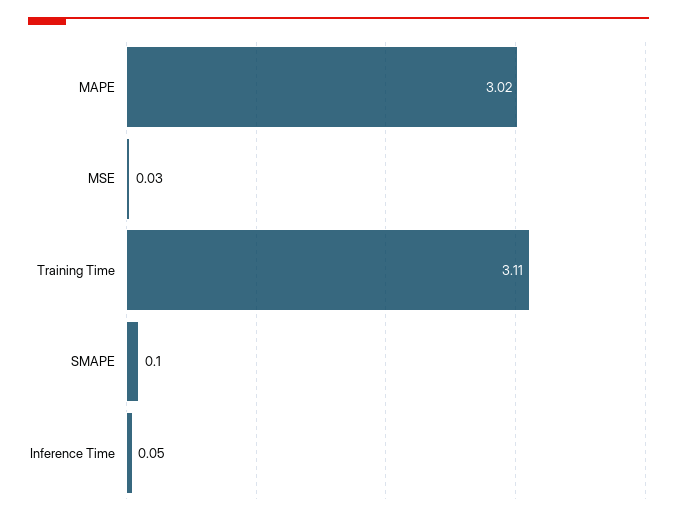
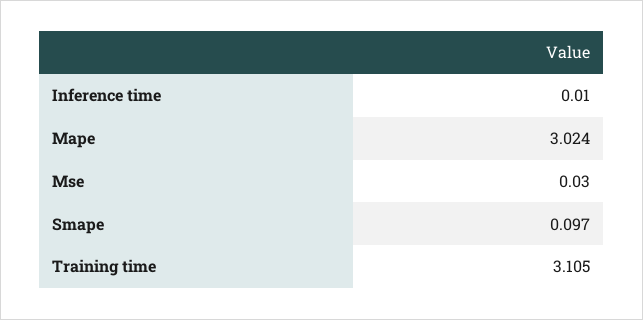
  {
    "MAPE": 3.024,
    "MSE": 0.03,
    "Training Time": 3.105,
    "SMAPE": 0.097,
-   "Inference Time": 0.05
+   "Inference Time": 0.01
  }

